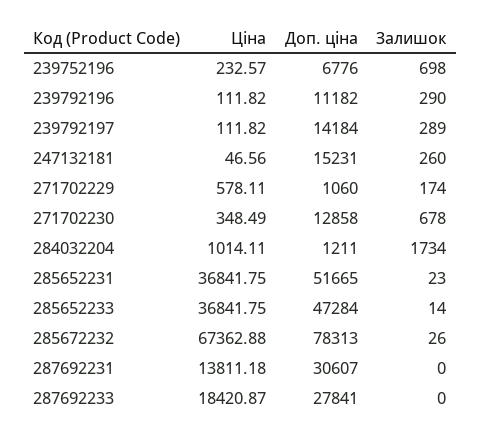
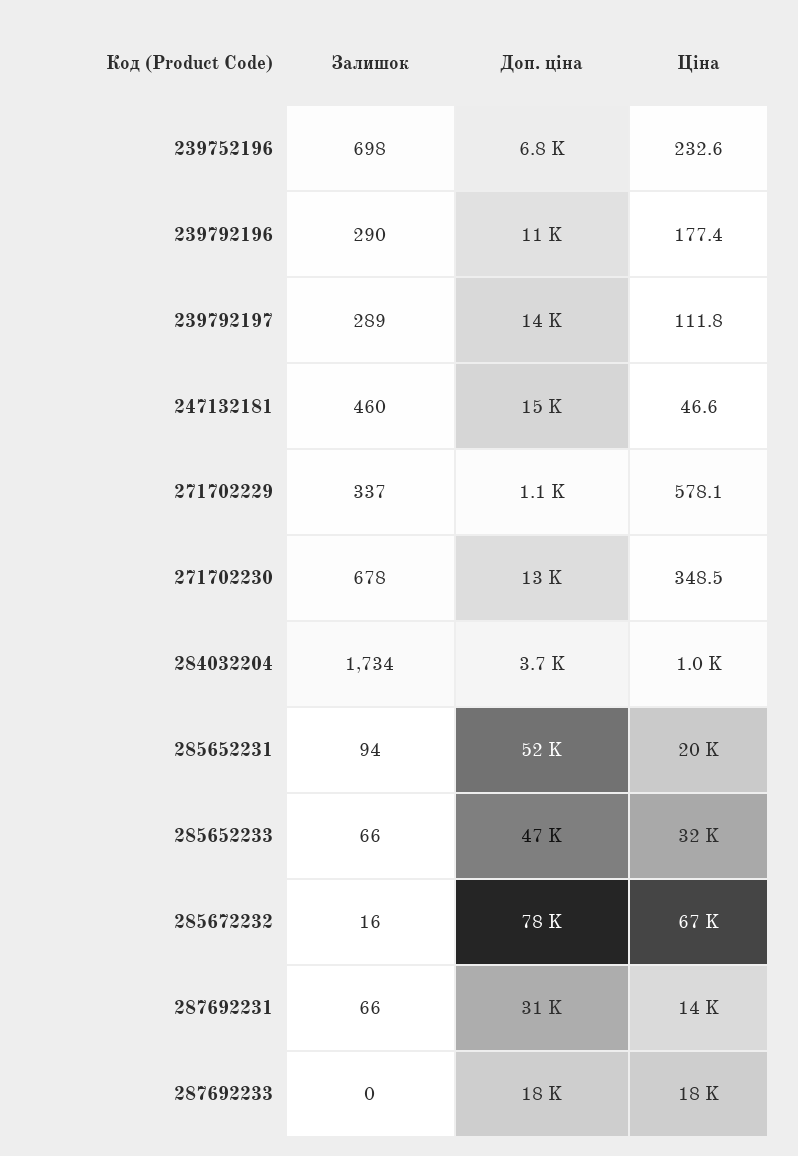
  {
    "Ціна": {
      "239752196": 232.57,
-     "239792196": 111.82,
+     "239792196": 177.4,
      "239792197": 111.82,
      "247132181": 46.56,
      "271702229": 578.11,
      "271702230": 348.49,
      "284032204": 1014.11,
-     "285652231": 36841.75,
+     "285652231": 20000,
-     "285652233": 36841.75,
+     "285652233": 32000,
      "285672232": 67362.88,
      "287692231": 13811.18,
      "287692233": 18420.87
    },
    "Доп. ціна": {
      "239752196": 6776,
      "239792196": 11182,
      "239792197": 14184,
      "247132181": 15231,
      "271702229": 1060,
      "271702230": 12858,
-     "284032204": 1211,
+     "284032204": 3700,
      "285652231": 51665,
      "285652233": 47284,
      "285672232": 78313,
      "287692231": 30607,
-     "287692233": 27841
+     "287692233": 18000
    },
    "Залишок": {
      "239752196": 698,
      "239792196": 290,
      "239792197": 289,
-     "247132181": 260,
+     "247132181": 460,
-     "271702229": 174,
+     "271702229": 337,
      "271702230": 678,
      "284032204": 1734,
-     "285652231": 23,
+     "285652231": 94,
-     "285652233": 14,
+     "285652233": 66,
-     "285672232": 26,
+     "285672232": 16,
-     "287692231": 0,
+     "287692231": 66,
      "287692233": 0
    }
  }

